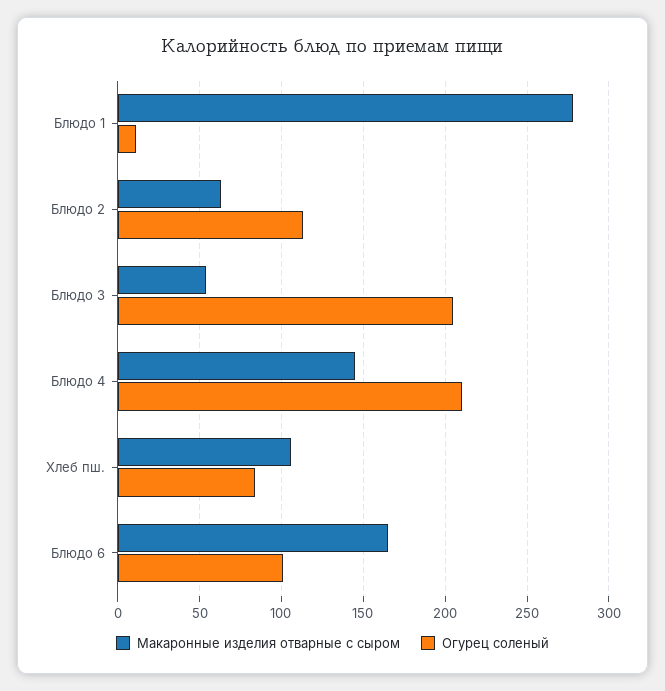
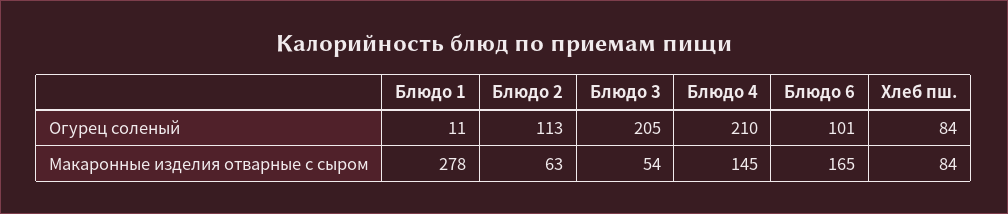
  {
    "Макаронные изделия отварные с сыром": {
      "Блюдо 1": 278,
      "Блюдо 2": 63,
      "Блюдо 3": 54,
      "Блюдо 4": 145,
-     "Хлеб пш.": 105,
+     "Хлеб пш.": 84,
      "Блюдо 6": 165
    },
    "Огурец соленый": {
      "Блюдо 1": 11,
      "Блюдо 2": 113,
      "Блюдо 3": 205,
      "Блюдо 4": 210,
      "Хлеб пш.": 84,
      "Блюдо 6": 101
    }
  }

